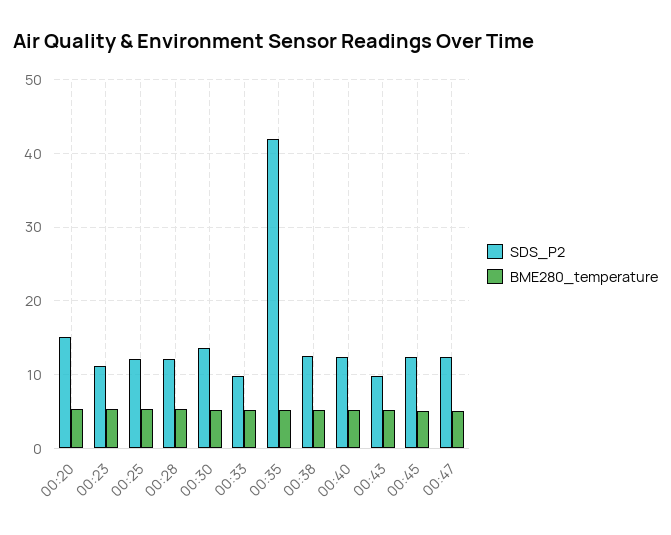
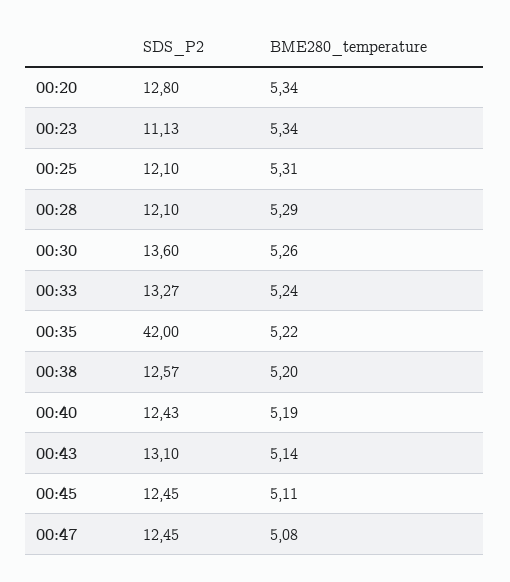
  {
    "SDS_P2": {
-     "00:20": 15,
+     "00:20": 12.8,
      "00:23": 11.13,
      "00:25": 12.1,
      "00:28": 12.1,
      "00:30": 13.6,
-     "00:33": 10,
+     "00:33": 13.27,
      "00:35": 42,
      "00:38": 12.57,
      "00:40": 12.43,
-     "00:43": 10,
+     "00:43": 13.1,
      "00:45": 12.45,
      "00:47": 12.45
    },
    "BME280_temperature": {
      "00:20": 5.34,
      "00:23": 5.34,
      "00:25": 5.31,
      "00:28": 5.29,
      "00:30": 5.26,
      "00:33": 5.24,
      "00:35": 5.22,
      "00:38": 5.2,
      "00:40": 5.19,
      "00:43": 5.14,
      "00:45": 5.11,
      "00:47": 5.08
    }
  }

